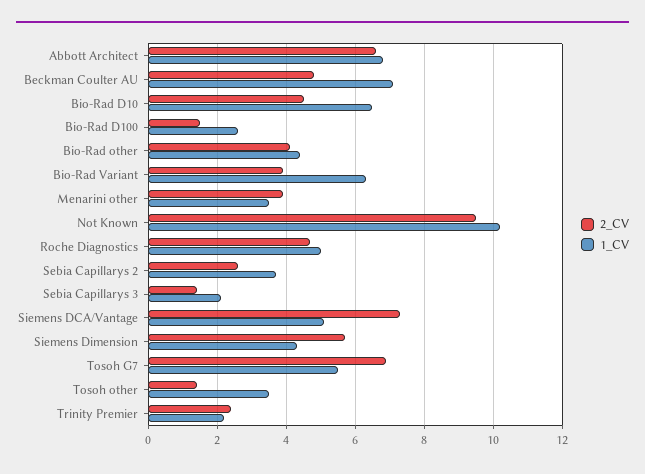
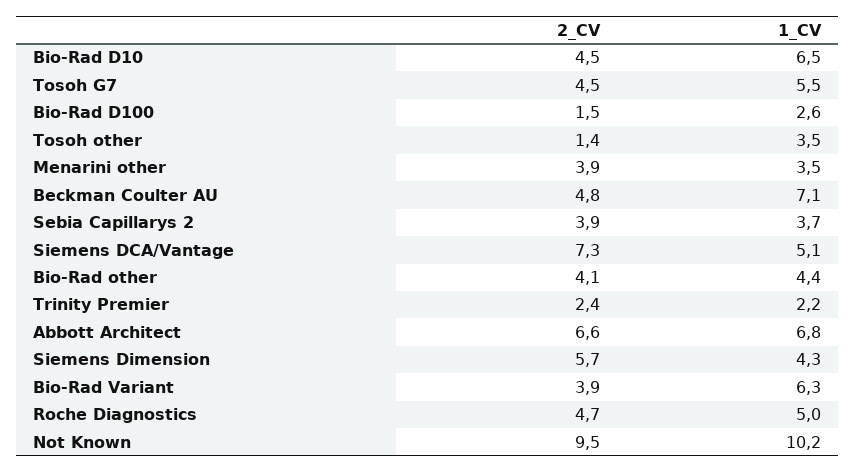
  {
    "2_CV": {
      "Abbott Architect": 6.6,
      "Beckman Coulter AU": 4.8,
      "Bio-Rad D10": 4.5,
      "Bio-Rad D100": 1.5,
      "Bio-Rad other": 4.1,
      "Bio-Rad Variant": 3.9,
      "Menarini other": 3.9,
      "Not Known": 9.5,
      "Roche Diagnostics": 4.7,
-     "Sebia Capillarys 2": 2.5,
+     "Sebia Capillarys 2": 3.9,
-     "Sebia Capillarys 3": 1.5,
      "Siemens DCA/Vantage": 7.3,
      "Siemens Dimension": 5.7,
-     "Tosoh G7": 7,
+     "Tosoh G7": 4.5,
      "Tosoh other": 1.4,
      "Trinity Premier": 2.4
    },
    "1_CV": {
      "Abbott Architect": 6.8,
      "Beckman Coulter AU": 7.1,
      "Bio-Rad D10": 6.5,
      "Bio-Rad D100": 2.6,
      "Bio-Rad other": 4.4,
      "Bio-Rad Variant": 6.3,
      "Menarini other": 3.5,
      "Not Known": 10.2,
      "Roche Diagnostics": 5,
      "Sebia Capillarys 2": 3.7,
-     "Sebia Capillarys 3": 2,
      "Siemens DCA/Vantage": 5.1,
      "Siemens Dimension": 4.3,
      "Tosoh G7": 5.5,
      "Tosoh other": 3.5,
      "Trinity Premier": 2.2
    }
  }

